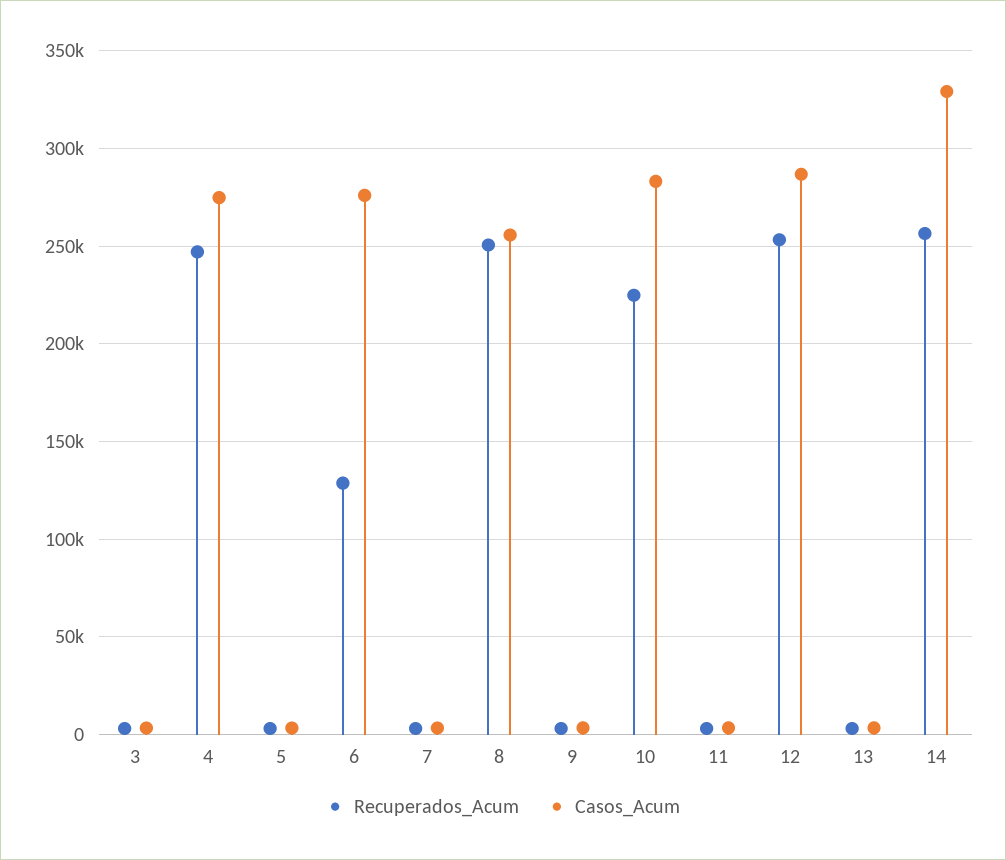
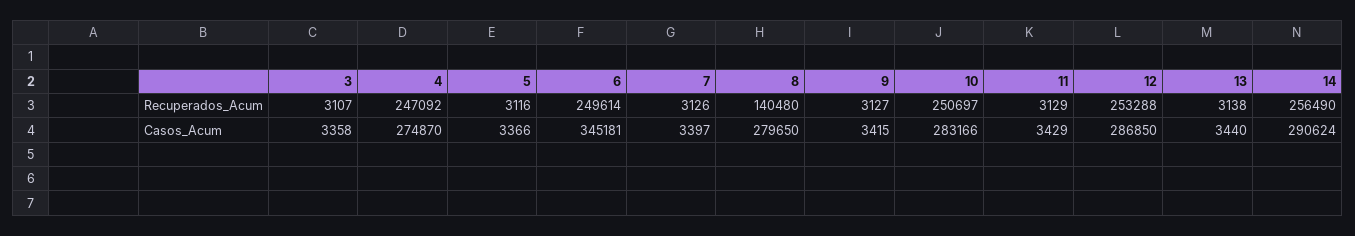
  {
    "Recuperados_Acum": {
      "3": 3107,
      "4": 247092,
      "5": 3116,
-     "6": 130000,
+     "6": 249614,
      "7": 3126,
-     "8": 250000,
+     "8": 140480,
      "9": 3127,
-     "10": 225000,
+     "10": 250697,
      "11": 3129,
      "12": 253288,
      "13": 3138,
      "14": 256490
    },
    "Casos_Acum": {
      "3": 3358,
      "4": 274870,
      "5": 3366,
-     "6": 275000,
+     "6": 345181,
      "7": 3397,
-     "8": 255000,
+     "8": 279650,
      "9": 3415,
      "10": 283166,
      "11": 3429,
      "12": 286850,
      "13": 3440,
-     "14": 330000
+     "14": 290624
    }
  }

